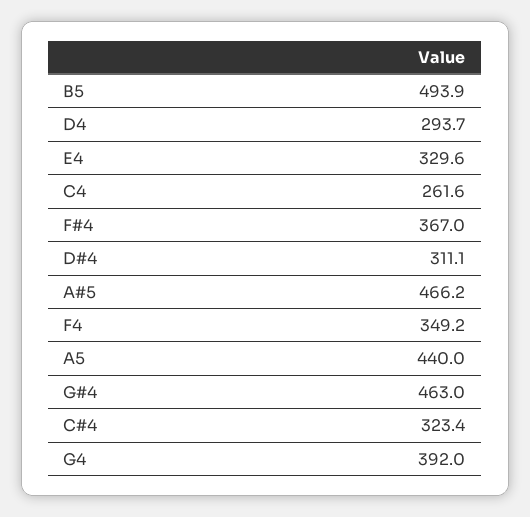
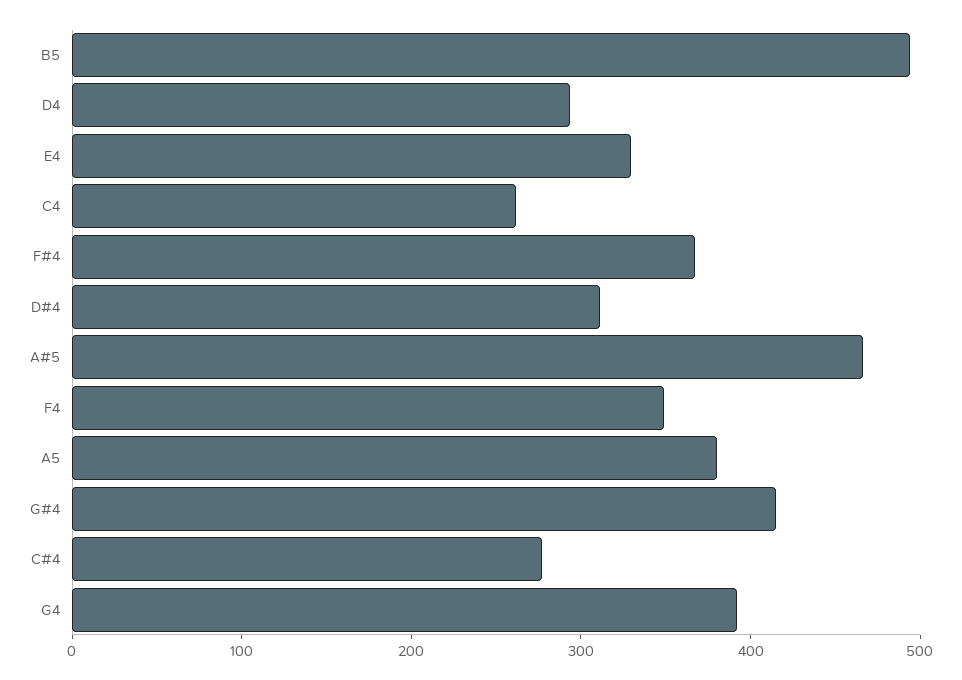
  {
    "B5": 493.9,
    "D4": 293.7,
    "E4": 329.6,
    "C4": 261.6,
    "F#4": 367,
    "D#4": 311.1,
    "A#5": 466.2,
    "F4": 349.2,
-   "A5": 440,
+   "A5": 380,
-   "G#4": 463,
+   "G#4": 420,
-   "C#4": 323.4,
+   "C#4": 280,
    "G4": 392
  }

